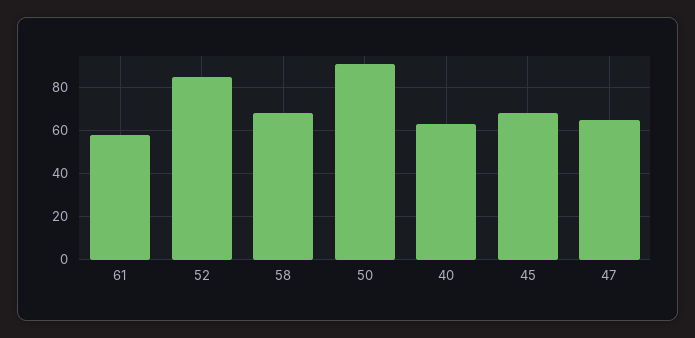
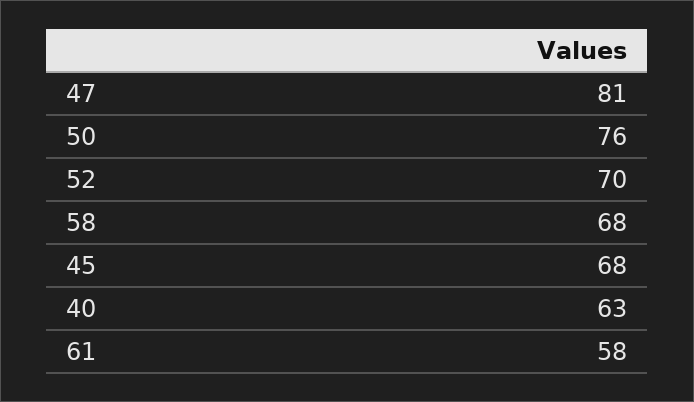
  {
    "61": 58,
-   "52": 85,
+   "52": 70,
    "58": 68,
-   "50": 90,
+   "50": 76,
    "40": 63,
    "45": 68,
-   "47": 65
+   "47": 81
  }

